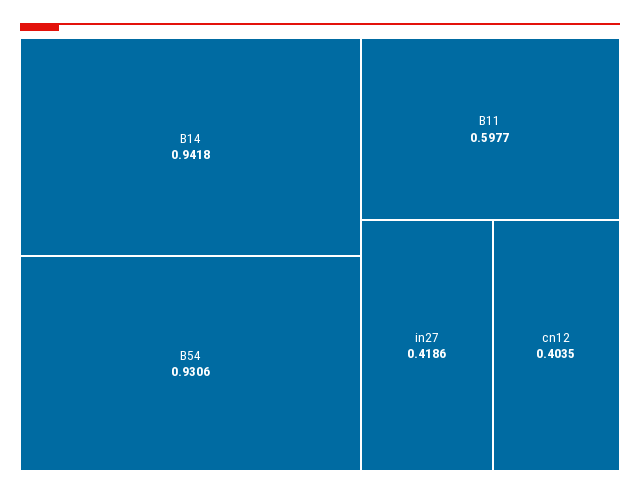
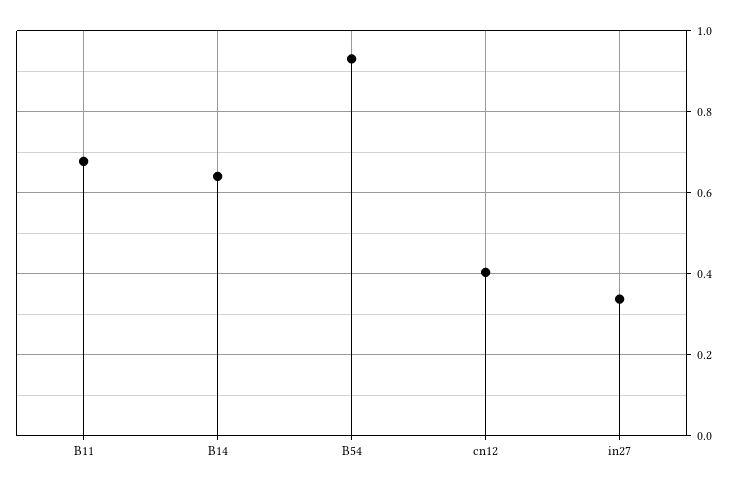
  {
-   "B14": 0.9418,
+   "B14": 0.64,
    "B54": 0.9306,
-   "B11": 0.5977,
+   "B11": 0.68,
-   "in27": 0.4186,
+   "in27": 0.34,
    "cn12": 0.4035
  }

